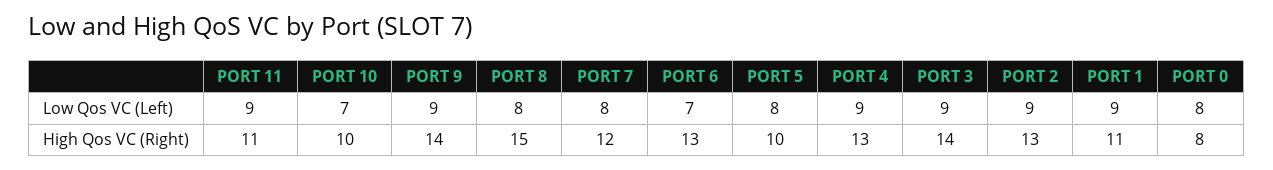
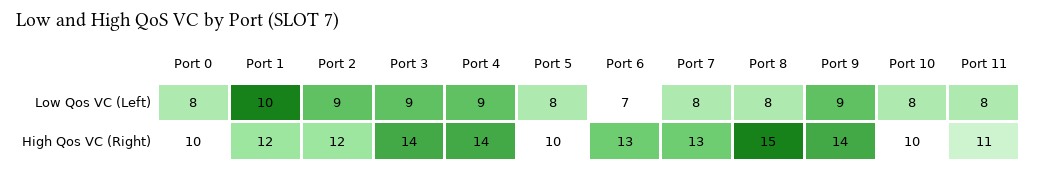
  {
    "PORT 11": {
-     "Low Qos VC (Left)": 9,
+     "Low Qos VC (Left)": 8,
      "High Qos VC (Right)": 11
    },
    "PORT 10": {
-     "Low Qos VC (Left)": 7,
+     "Low Qos VC (Left)": 8,
      "High Qos VC (Right)": 10
    },
    "PORT 9": {
      "Low Qos VC (Left)": 9,
      "High Qos VC (Right)": 14
    },
    "PORT 8": {
      "Low Qos VC (Left)": 8,
      "High Qos VC (Right)": 15
    },
    "PORT 7": {
      "Low Qos VC (Left)": 8,
-     "High Qos VC (Right)": 12
+     "High Qos VC (Right)": 13
    },
    "PORT 6": {
      "Low Qos VC (Left)": 7,
      "High Qos VC (Right)": 13
    },
    "PORT 5": {
      "Low Qos VC (Left)": 8,
      "High Qos VC (Right)": 10
    },
    "PORT 4": {
      "Low Qos VC (Left)": 9,
-     "High Qos VC (Right)": 13
+     "High Qos VC (Right)": 14
    },
    "PORT 3": {
      "Low Qos VC (Left)": 9,
      "High Qos VC (Right)": 14
    },
    "PORT 2": {
      "Low Qos VC (Left)": 9,
-     "High Qos VC (Right)": 13
+     "High Qos VC (Right)": 12
    },
    "PORT 1": {
-     "Low Qos VC (Left)": 9,
+     "Low Qos VC (Left)": 10,
-     "High Qos VC (Right)": 11
+     "High Qos VC (Right)": 12
    },
    "PORT 0": {
      "Low Qos VC (Left)": 8,
-     "High Qos VC (Right)": 8
+     "High Qos VC (Right)": 10
    }
  }

